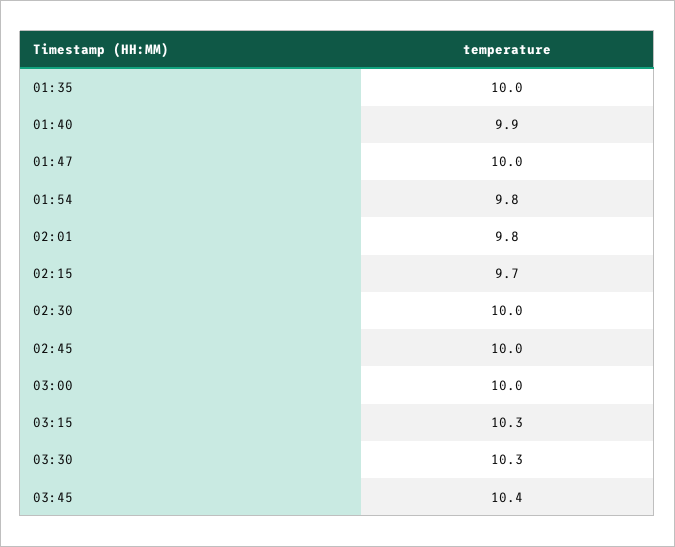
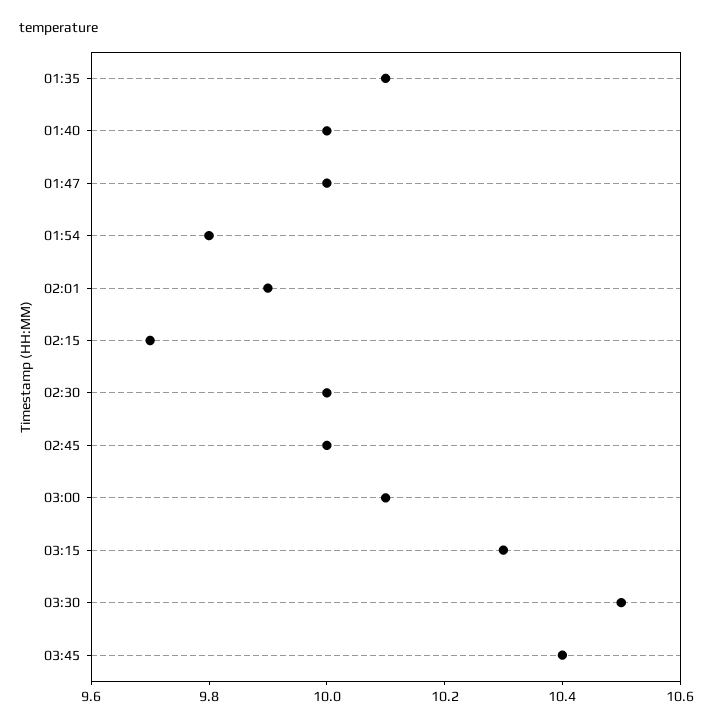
  {
-   "01:35": 10,
+   "01:35": 10.1,
-   "01:40": 9.9,
+   "01:40": 10,
    "01:47": 10,
    "01:54": 9.8,
-   "02:01": 9.8,
+   "02:01": 9.9,
    "02:15": 9.7,
    "02:30": 10,
    "02:45": 10,
-   "03:00": 10,
+   "03:00": 10.1,
    "03:15": 10.3,
-   "03:30": 10.3,
+   "03:30": 10.5,
    "03:45": 10.4
  }

